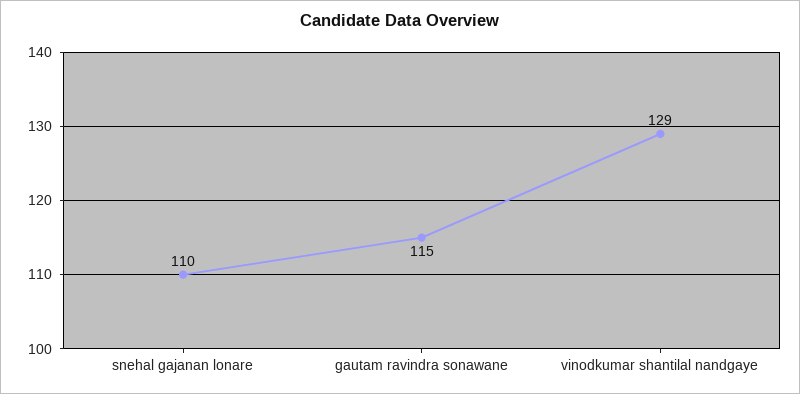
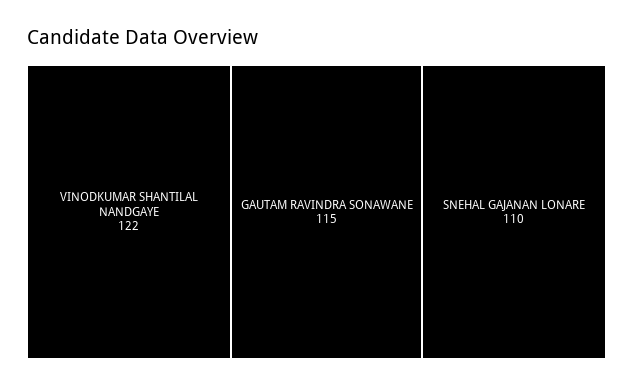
  {
    "snehal gajanan lonare": 110,
    "gautam ravindra sonawane": 115,
-   "vinodkumar shantilal nandgaye": 129
+   "vinodkumar shantilal nandgaye": 122
  }

